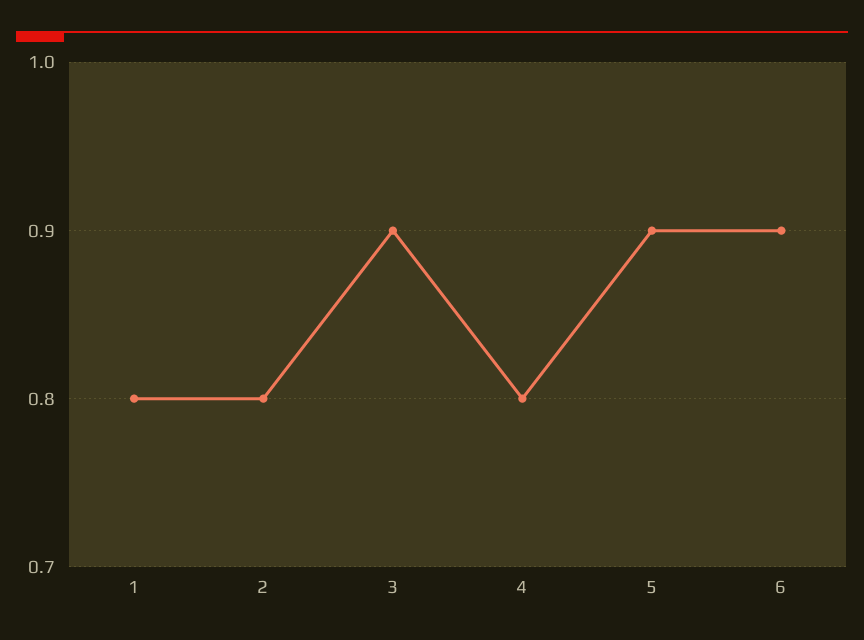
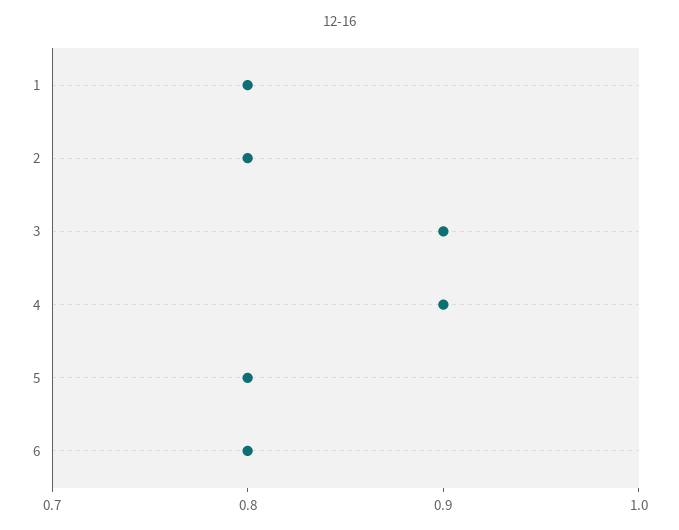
  {
    "1": 0.8,
    "2": 0.8,
    "3": 0.9,
-   "4": 0.8,
+   "4": 0.9,
-   "5": 0.9,
+   "5": 0.8,
-   "6": 0.9
+   "6": 0.8
  }

